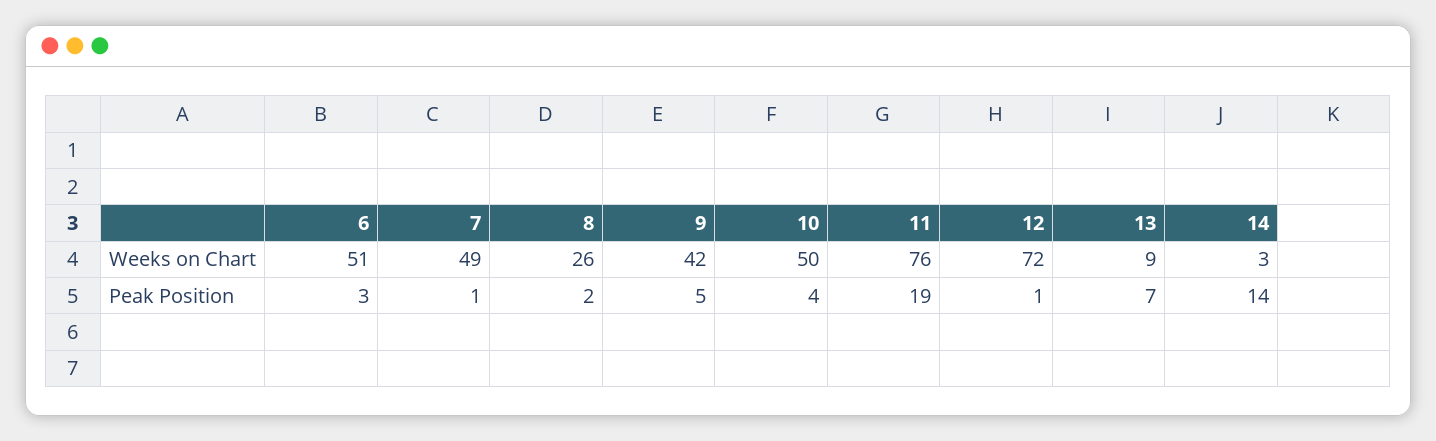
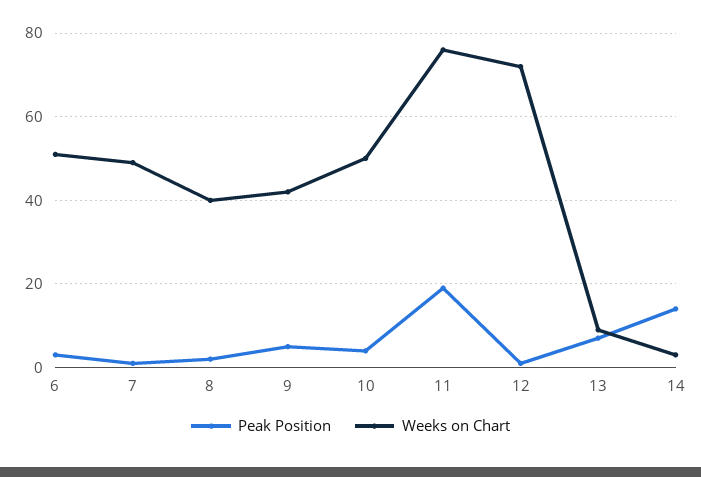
  {
    "Weeks on Chart": {
      "6": 51,
      "7": 49,
-     "8": 26,
+     "8": 40,
      "9": 42,
      "10": 50,
      "11": 76,
      "12": 72,
      "13": 9,
      "14": 3
    },
    "Peak Position": {
      "6": 3,
      "7": 1,
      "8": 2,
      "9": 5,
      "10": 4,
      "11": 19,
      "12": 1,
      "13": 7,
      "14": 14
    }
  }

